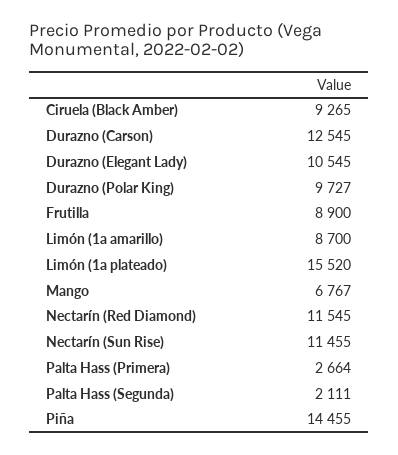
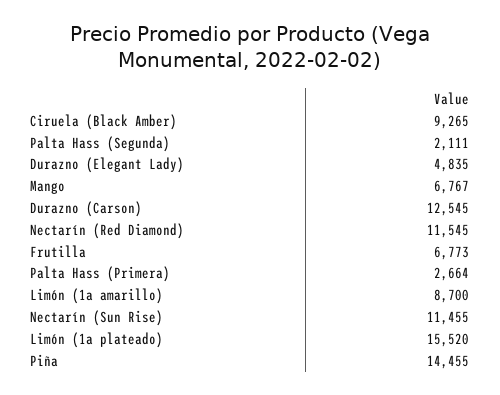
  {
    "Ciruela (Black Amber)": 9265,
    "Durazno (Carson)": 12545,
-   "Durazno (Elegant Lady)": 10545,
+   "Durazno (Elegant Lady)": 4835,
-   "Durazno (Polar King)": 9727,
-   "Frutilla": 8900,
+   "Frutilla": 6773,
    "Limón (1a amarillo)": 8700,
    "Limón (1a plateado)": 15520,
    "Mango": 6767,
    "Nectarín (Red Diamond)": 11545,
    "Nectarín (Sun Rise)": 11455,
    "Palta Hass (Primera)": 2664,
    "Palta Hass (Segunda)": 2111,
    "Piña": 14455
  }

